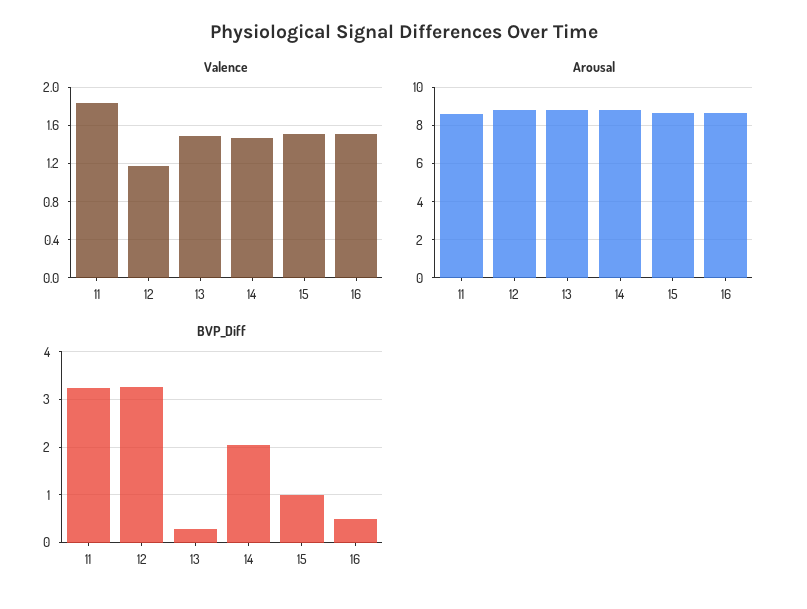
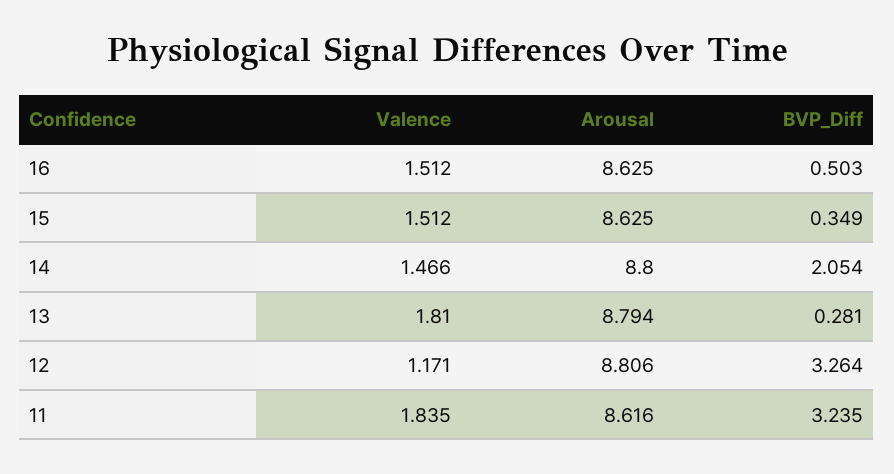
  {
    "Valence": {
      "11": 1.835,
      "12": 1.171,
-     "13": 1.5,
+     "13": 1.81,
      "14": 1.466,
      "15": 1.512,
      "16": 1.512
    },
    "Arousal": {
      "11": 8.616,
      "12": 8.806,
      "13": 8.794,
      "14": 8.8,
      "15": 8.625,
      "16": 8.625
    },
    "BVP_Diff": {
      "11": 3.235,
      "12": 3.264,
      "13": 0.281,
      "14": 2.054,
-     "15": 1,
+     "15": 0.349,
      "16": 0.503
    }
  }

